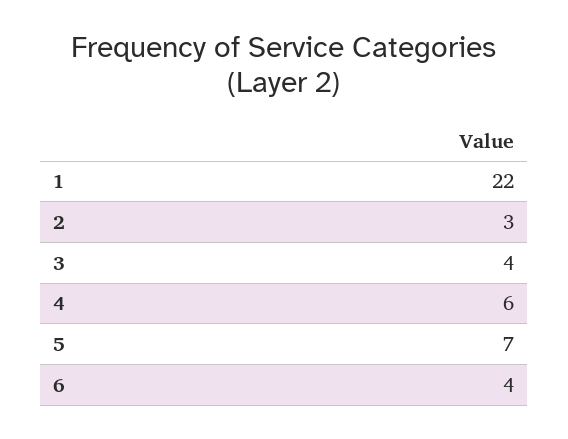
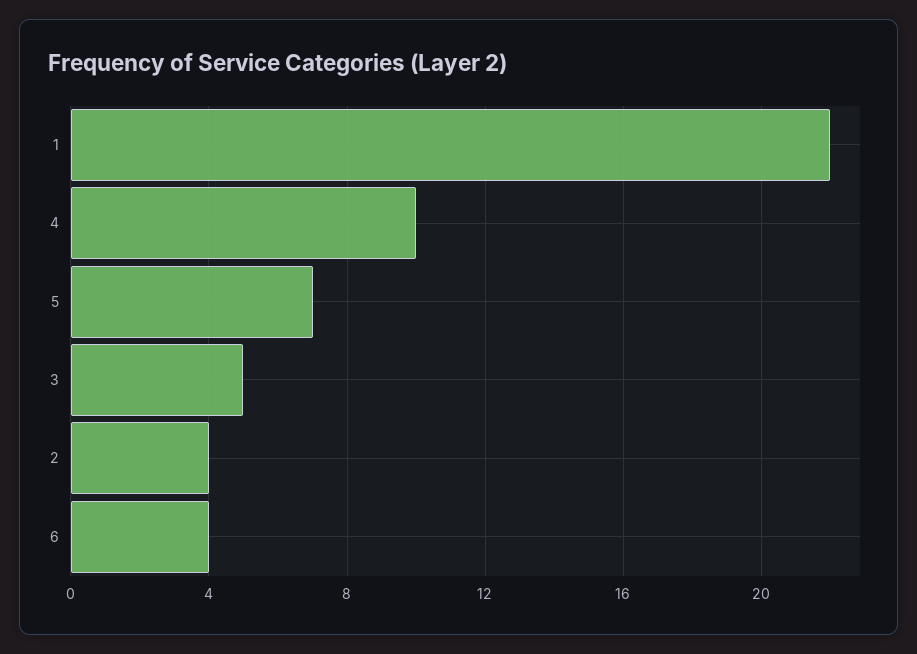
  {
    "1": 22,
-   "2": 3,
+   "2": 4,
-   "3": 4,
+   "3": 5,
-   "4": 6,
+   "4": 10,
    "5": 7,
    "6": 4
  }

